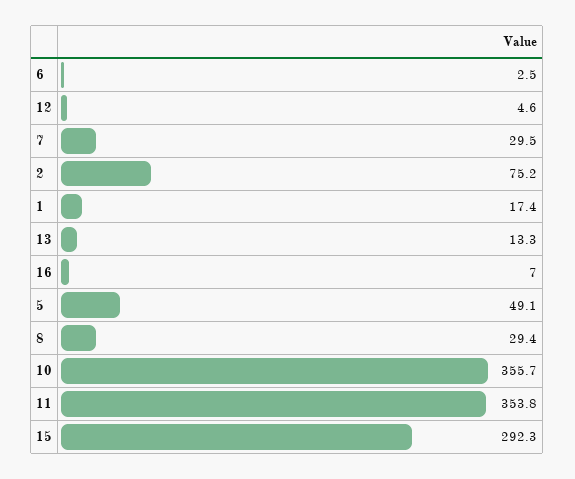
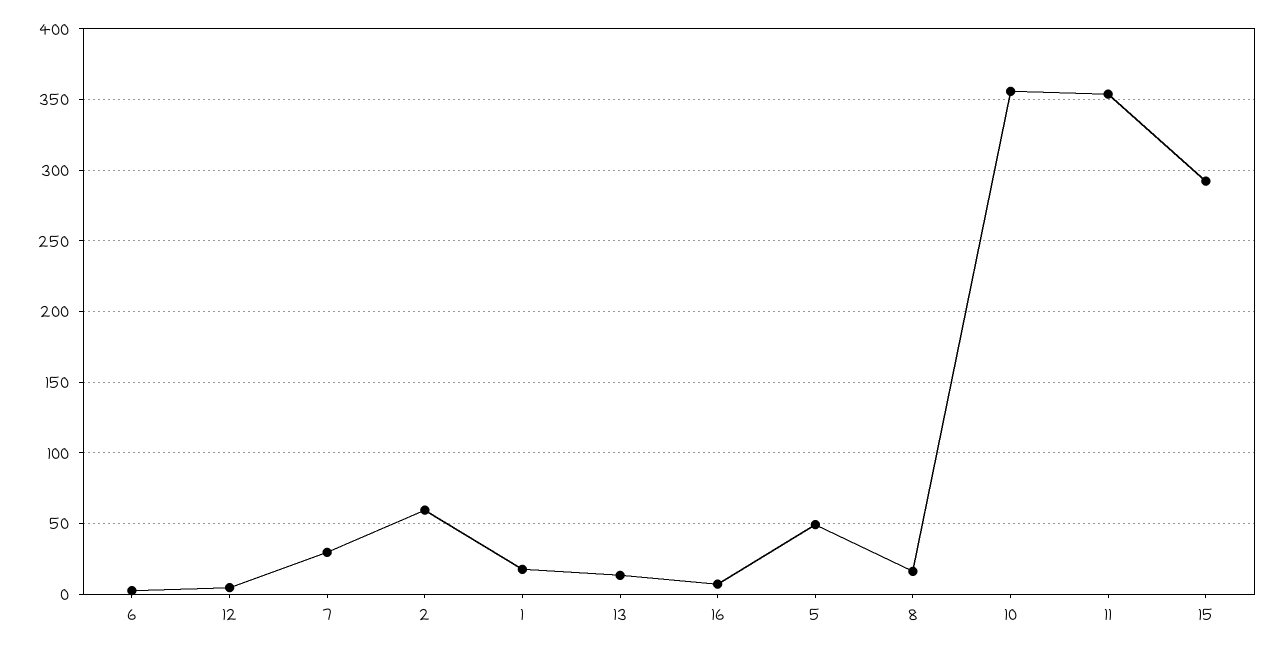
  {
    "6": 2.5,
    "12": 4.6,
    "7": 29.5,
-   "2": 75.2,
+   "2": 60,
    "1": 17.4,
    "13": 13.3,
    "16": 7,
    "5": 49.1,
-   "8": 29.4,
+   "8": 15,
    "10": 355.7,
    "11": 353.8,
    "15": 292.3
  }

